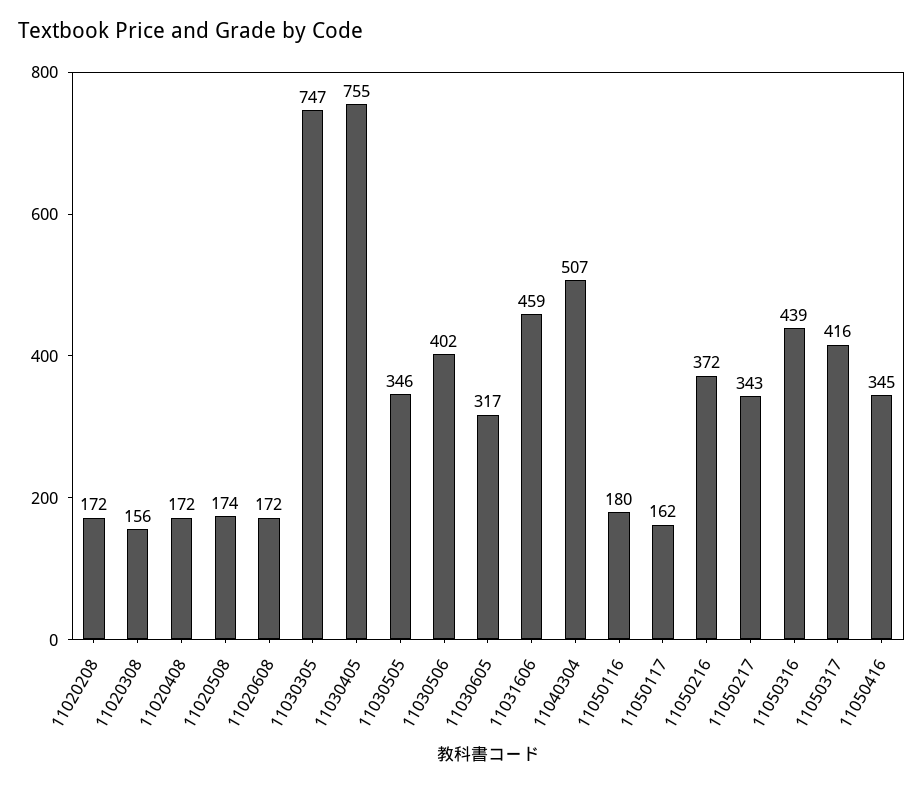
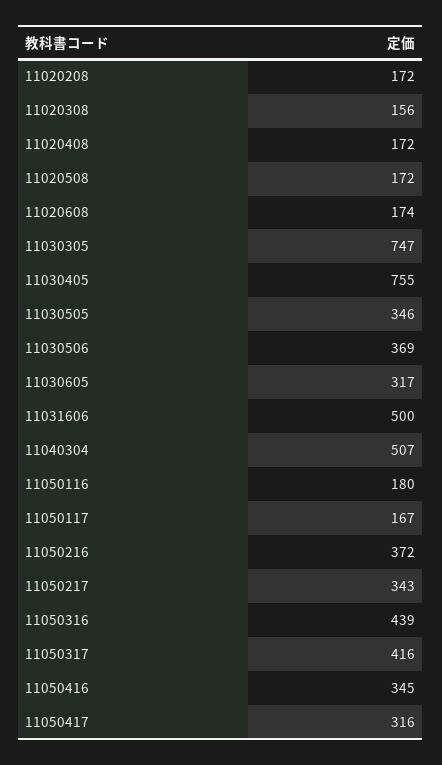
  {
    "11020208": 172,
    "11020308": 156,
    "11020408": 172,
-   "11020508": 174,
+   "11020508": 172,
-   "11020608": 172,
+   "11020608": 174,
    "11030305": 747,
    "11030405": 755,
    "11030505": 346,
-   "11030506": 402,
+   "11030506": 369,
    "11030605": 317,
-   "11031606": 459,
+   "11031606": 500,
    "11040304": 507,
    "11050116": 180,
-   "11050117": 162,
+   "11050117": 167,
    "11050216": 372,
    "11050217": 343,
    "11050316": 439,
    "11050317": 416,
-   "11050416": 345
+   "11050416": 345,
+   "11050417": 316
  }

